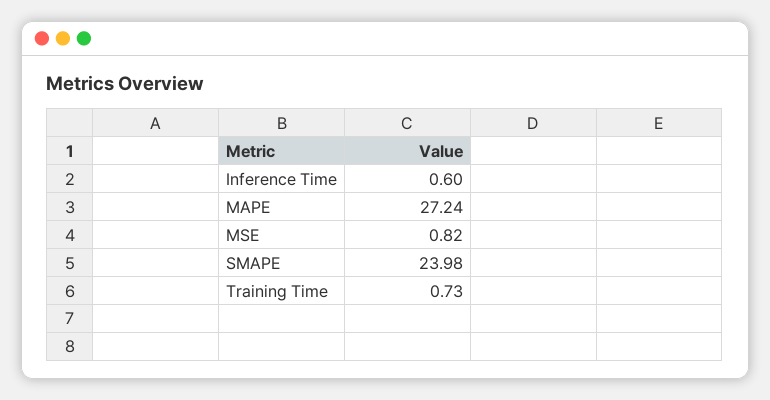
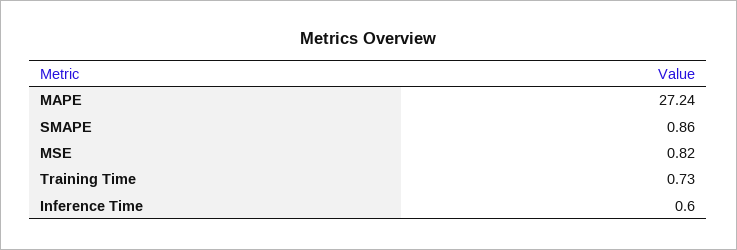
  {
    "Inference Time": 0.6,
    "MAPE": 27.24,
    "MSE": 0.82,
-   "SMAPE": 23.98,
+   "SMAPE": 0.86,
    "Training Time": 0.73
  }

